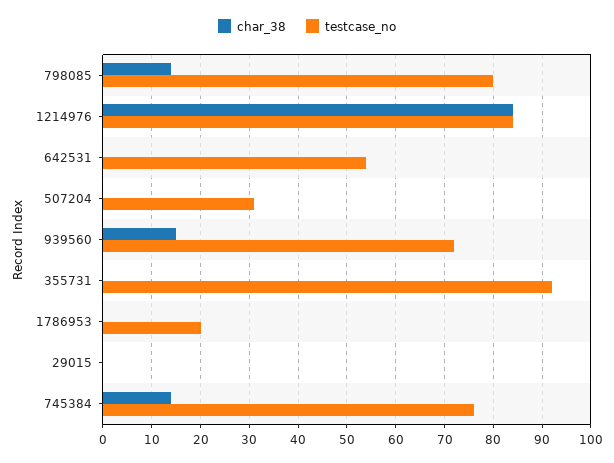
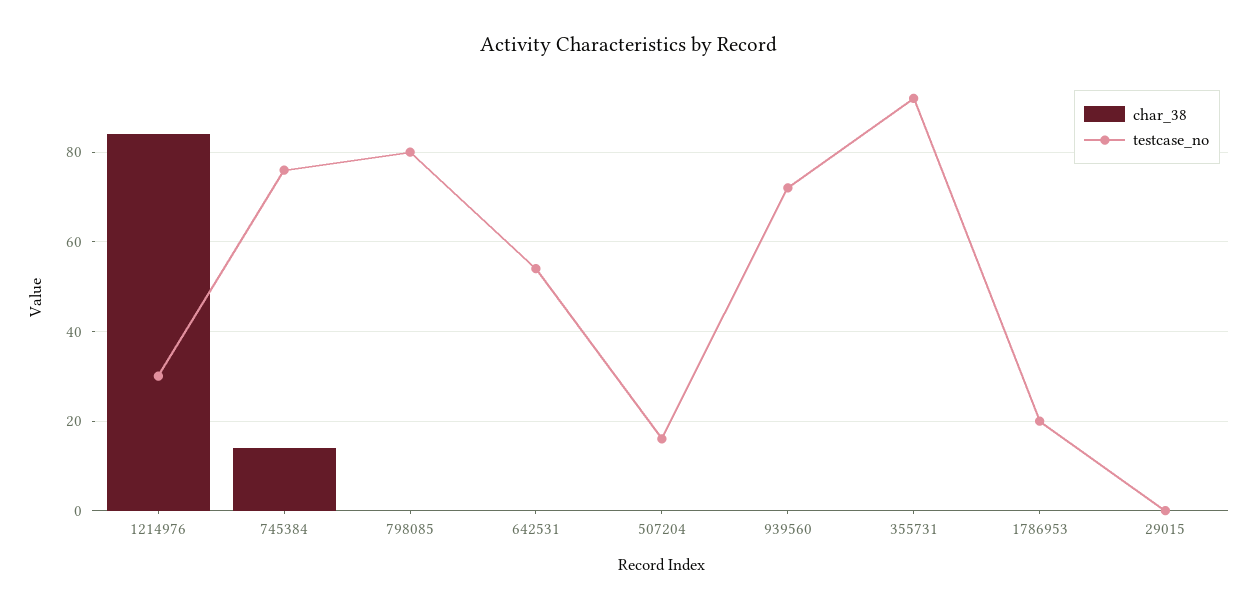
  {
    "char_38": {
-     "798085": 15,
+     "798085": 0,
      "1214976": 85,
      "642531": 0,
      "507204": 0,
-     "939560": 15,
+     "939560": 0,
      "355731": 0,
      "1786953": 0,
      "29015": 0,
      "745384": 15
    },
    "testcase_no": {
      "798085": 80,
-     "1214976": 85,
+     "1214976": 30,
      "642531": 55,
-     "507204": 30,
+     "507204": 15,
      "939560": 70,
      "355731": 90,
      "1786953": 20,
      "29015": 0,
      "745384": 75
    }
  }

